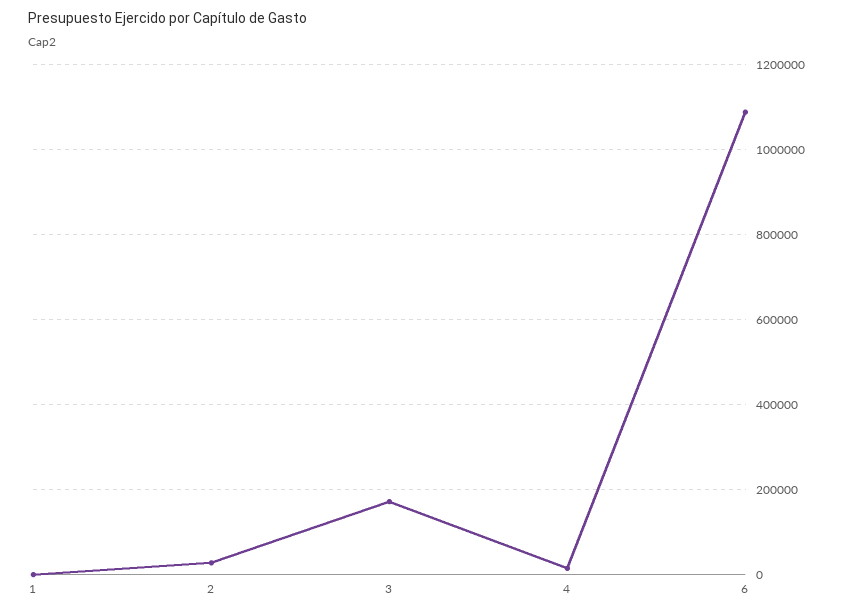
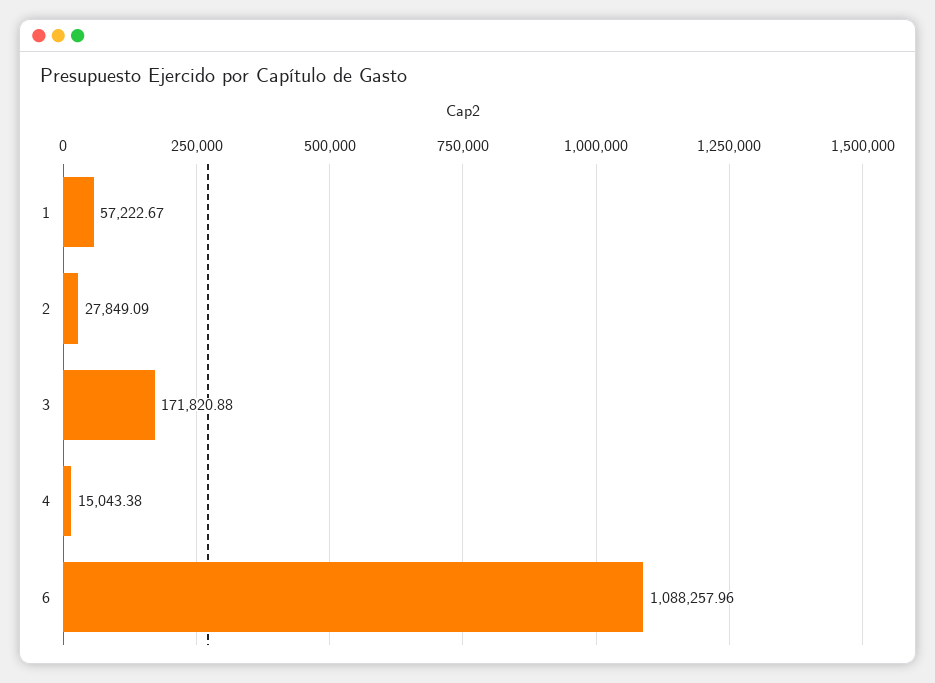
  {
-   "1": 0,
+   "1": 57222.67,
    "2": 27849.09,
    "3": 171820.88,
    "4": 15043.38,
    "6": 1088257.96
  }

